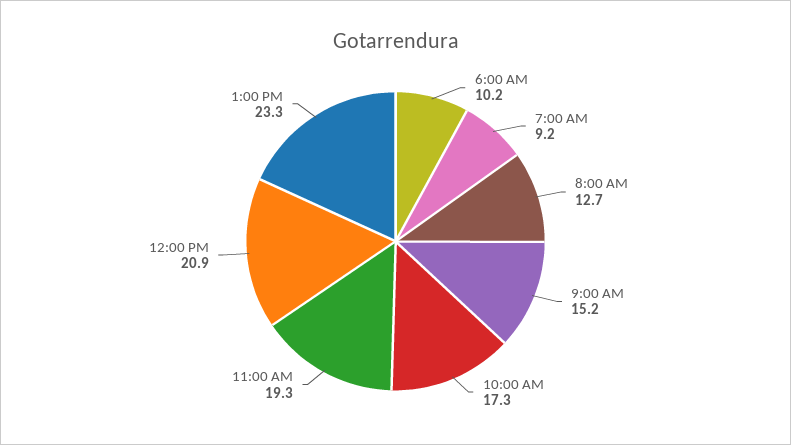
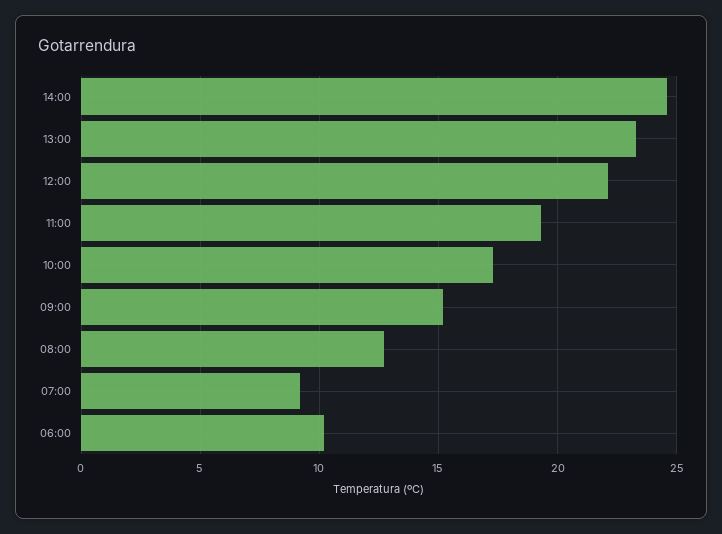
  {
    "6:00 AM": 10.2,
    "7:00 AM": 9.2,
    "8:00 AM": 12.7,
    "9:00 AM": 15.2,
    "10:00 AM": 17.3,
    "11:00 AM": 19.3,
-   "12:00 PM": 20.9,
+   "12:00 PM": 22,
-   "1:00 PM": 23.3
+   "1:00 PM": 23.3,
+   "14:00": 24.5
  }

